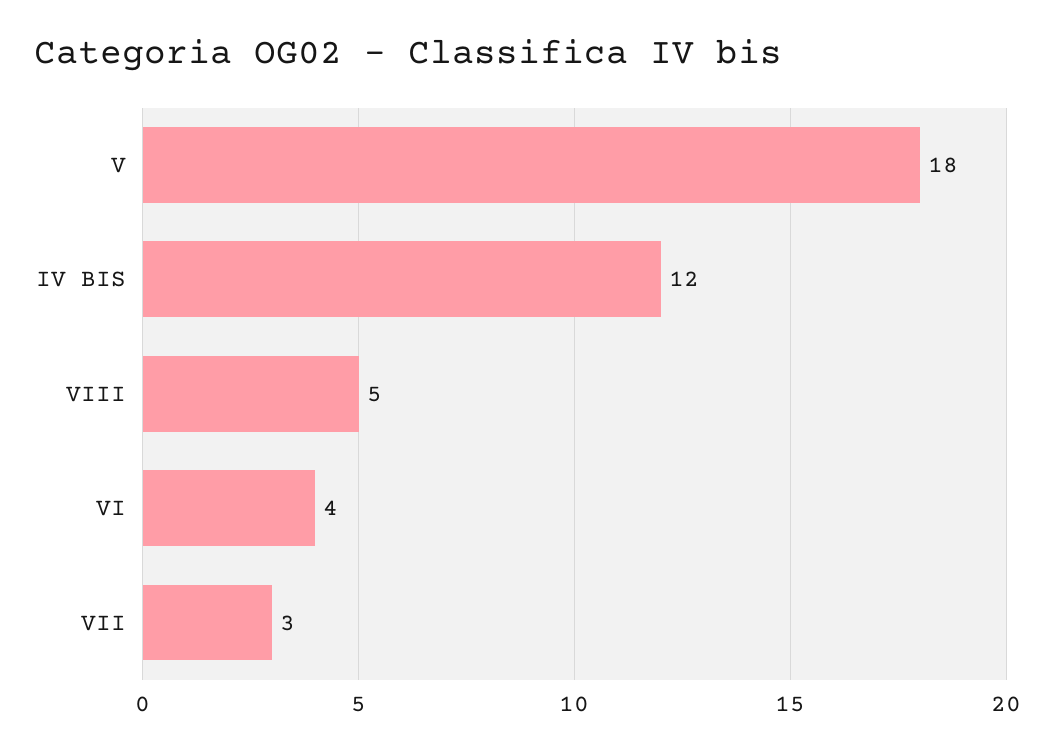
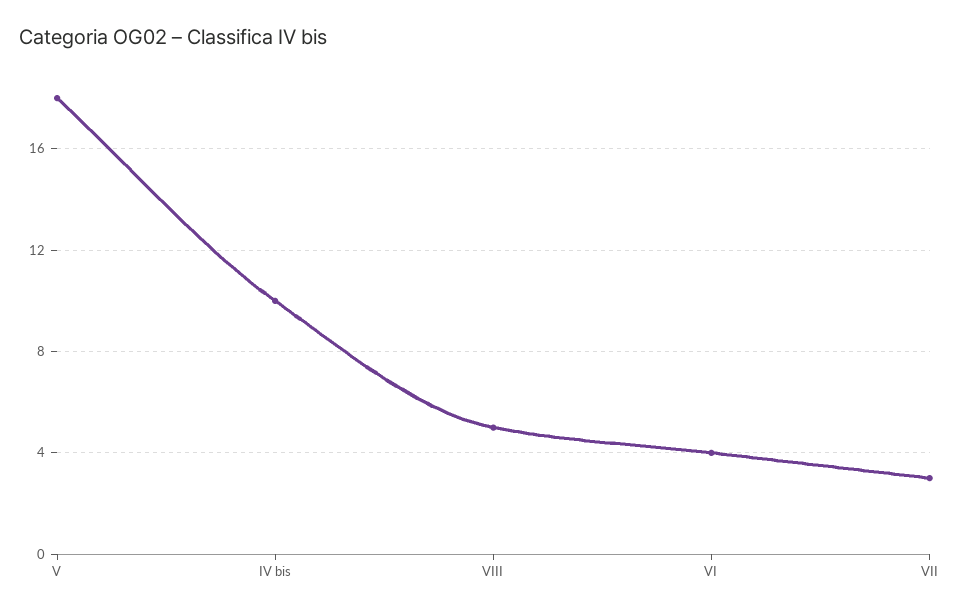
  {
    "V": 18,
-   "IV BIS": 12,
+   "IV BIS": 10,
    "VIII": 5,
    "VI": 4,
    "VII": 3
  }

